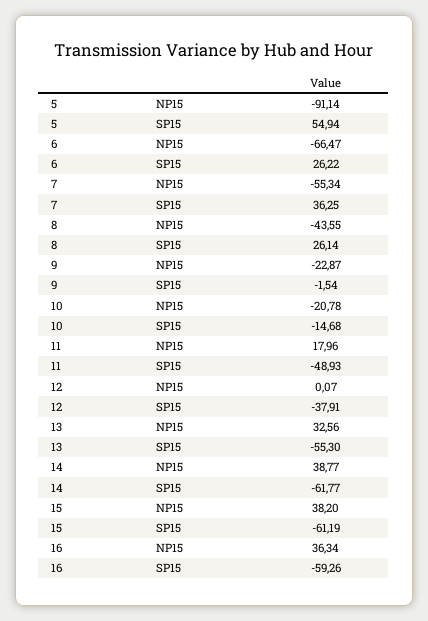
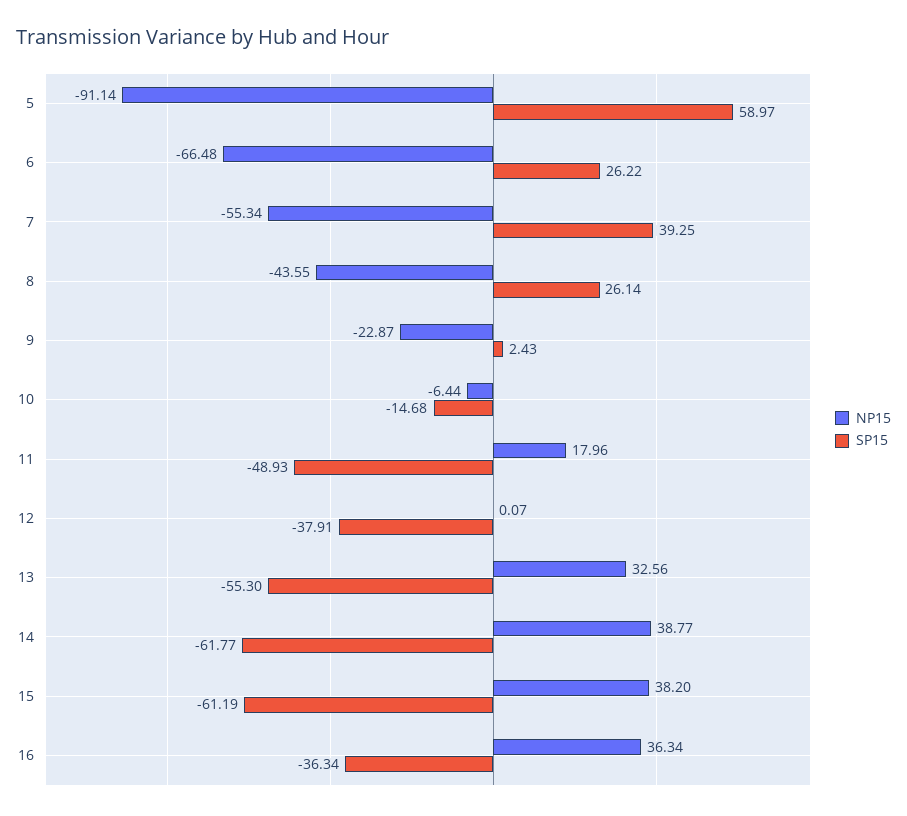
  {
    "NP15": {
      "5": -91.14,
-     "6": -66.47,
+     "6": -66.48,
      "7": -55.34,
      "8": -43.55,
      "9": -22.87,
-     "10": -20.78,
+     "10": -6.44,
      "11": 17.96,
      "12": 0.07,
      "13": 32.56,
      "14": 38.77,
      "15": 38.2,
      "16": 36.34
    },
    "SP15": {
-     "5": 54.94,
+     "5": 58.97,
      "6": 26.22,
-     "7": 36.25,
+     "7": 39.25,
      "8": 26.14,
-     "9": -1.54,
+     "9": 2.43,
      "10": -14.68,
      "11": -48.93,
      "12": -37.91,
      "13": -55.3,
      "14": -61.77,
      "15": -61.19,
-     "16": -59.26
+     "16": -36.34
    }
  }

